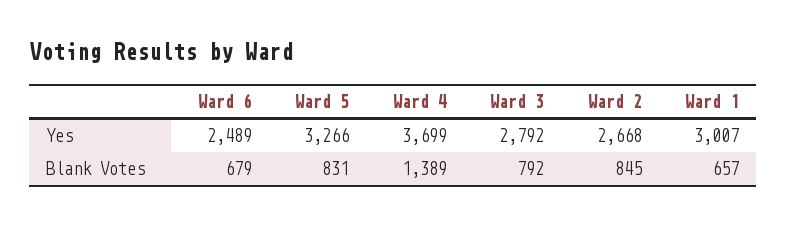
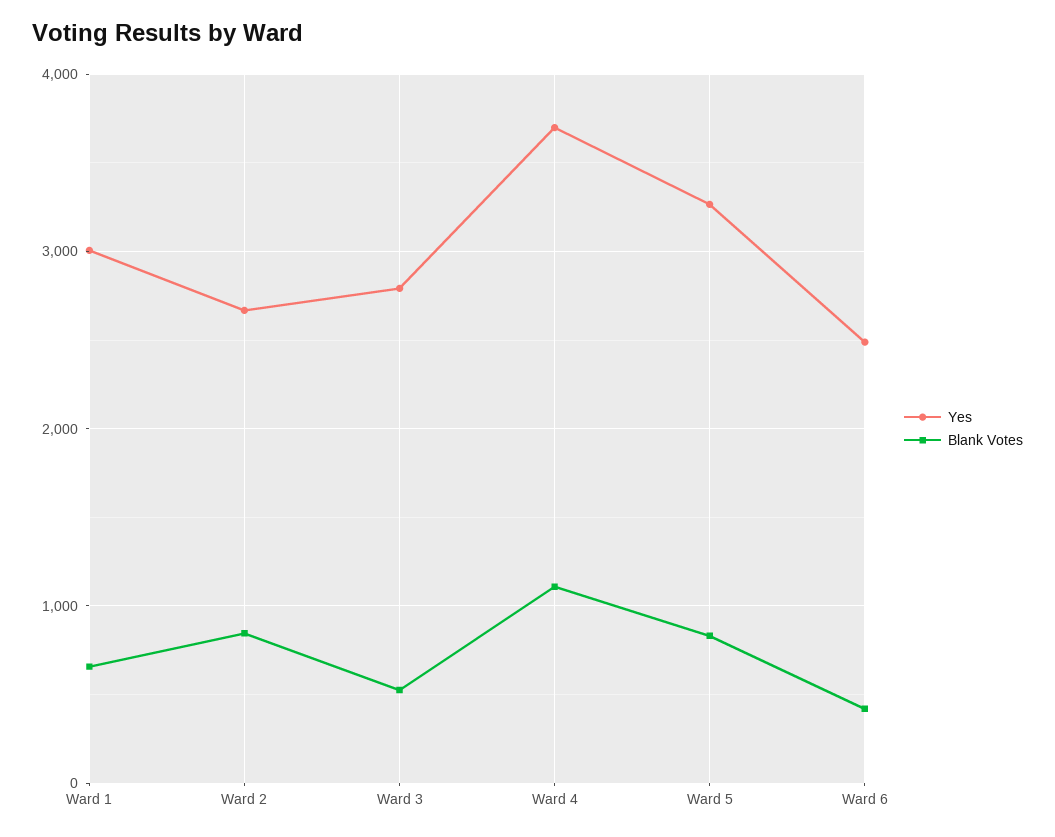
  {
    "Yes": {
      "Ward 6": 2489,
      "Ward 5": 3266,
      "Ward 4": 3699,
      "Ward 3": 2792,
      "Ward 2": 2668,
      "Ward 1": 3007
    },
    "Blank Votes": {
-     "Ward 6": 679,
+     "Ward 6": 400,
      "Ward 5": 831,
-     "Ward 4": 1389,
+     "Ward 4": 1100,
-     "Ward 3": 792,
+     "Ward 3": 500,
      "Ward 2": 845,
      "Ward 1": 657
    }
  }

